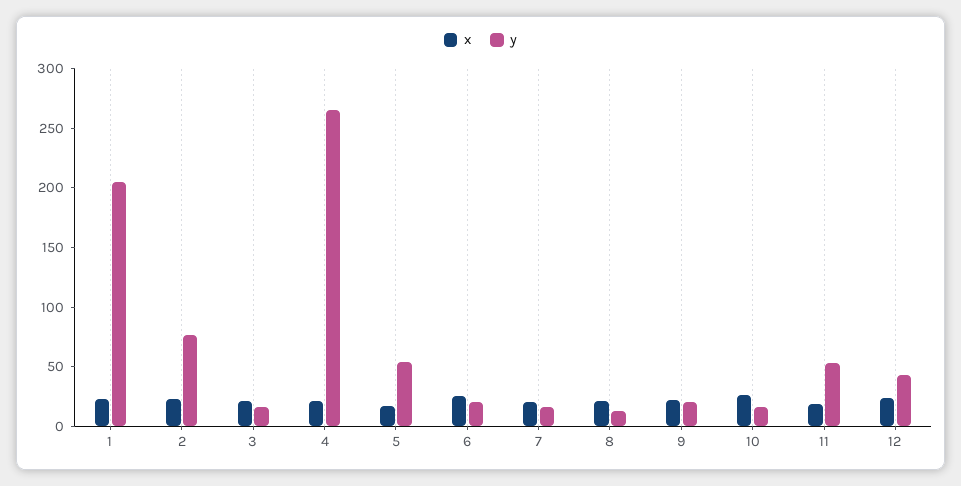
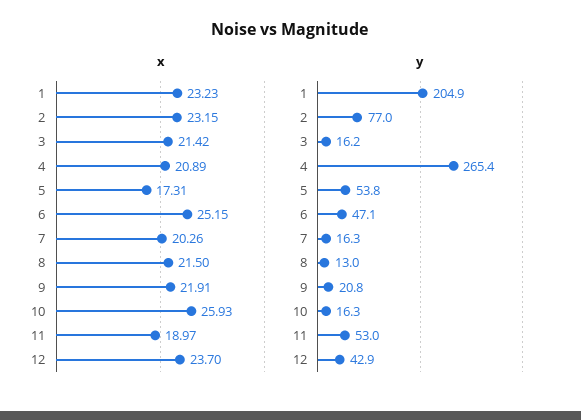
  {
    "x": {
      "1": 23.23,
      "2": 23.15,
      "3": 21.42,
      "4": 20.89,
      "5": 17.31,
      "6": 25.15,
      "7": 20.26,
      "8": 21.5,
      "9": 21.91,
      "10": 25.93,
      "11": 18.97,
      "12": 23.7
    },
    "y": {
      "1": 204.9,
      "2": 77,
      "3": 16.2,
      "4": 265.4,
      "5": 53.8,
-     "6": 20,
+     "6": 47.1,
      "7": 16.3,
      "8": 13,
      "9": 20.8,
      "10": 16.3,
      "11": 53,
      "12": 42.9
    }
  }

